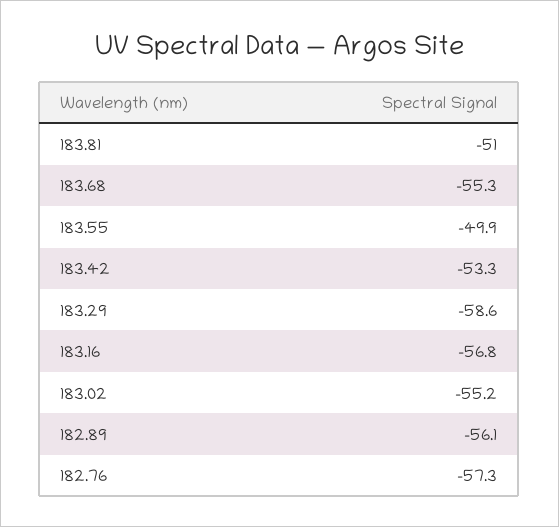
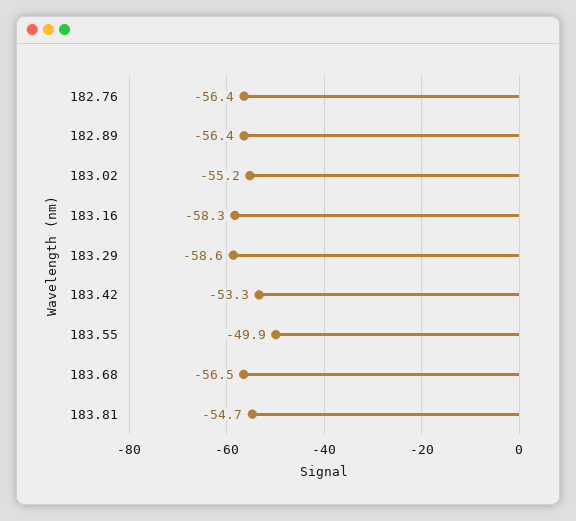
  {
-   "183.81": -51,
+   "183.81": -54.7,
-   "183.68": -55.3,
+   "183.68": -56.5,
    "183.55": -49.9,
    "183.42": -53.3,
    "183.29": -58.6,
-   "183.16": -56.8,
+   "183.16": -58.3,
    "183.02": -55.2,
-   "182.89": -56.1,
+   "182.89": -56.4,
-   "182.76": -57.3
+   "182.76": -56.4
  }

